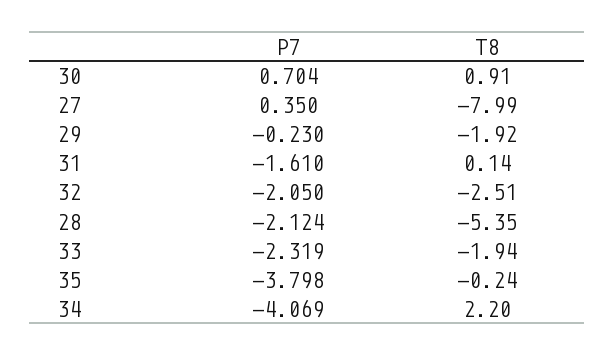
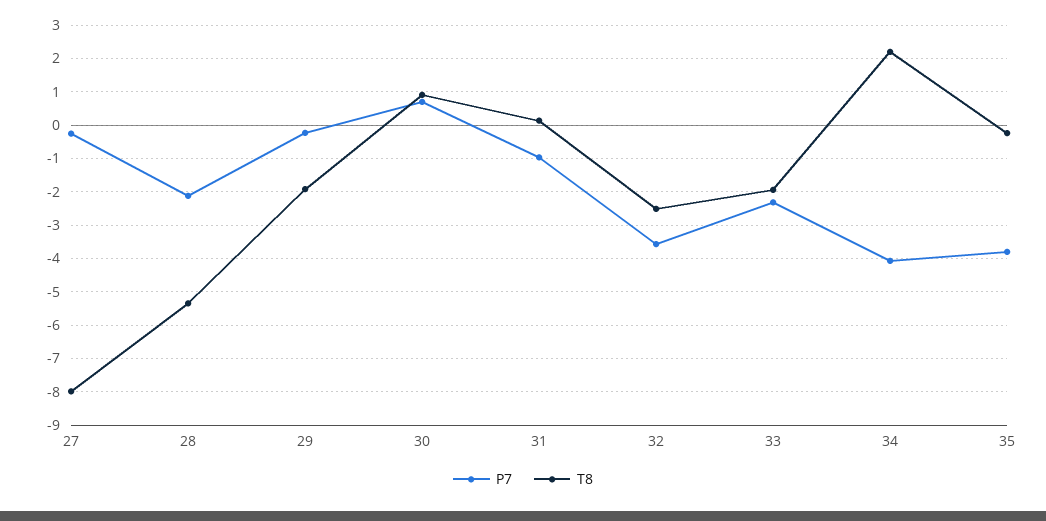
  {
    "P7": {
      "30": 0.704,
-     "27": 0.35,
+     "27": -0.2,
      "29": -0.23,
-     "31": -1.61,
+     "31": -1,
-     "32": -2.05,
+     "32": -3.6,
      "28": -2.124,
      "33": -2.319,
      "35": -3.798,
      "34": -4.069
    },
    "T8": {
      "30": 0.91,
      "27": -7.99,
      "29": -1.92,
      "31": 0.14,
      "32": -2.51,
      "28": -5.35,
      "33": -1.94,
      "35": -0.24,
      "34": 2.2
    }
  }

